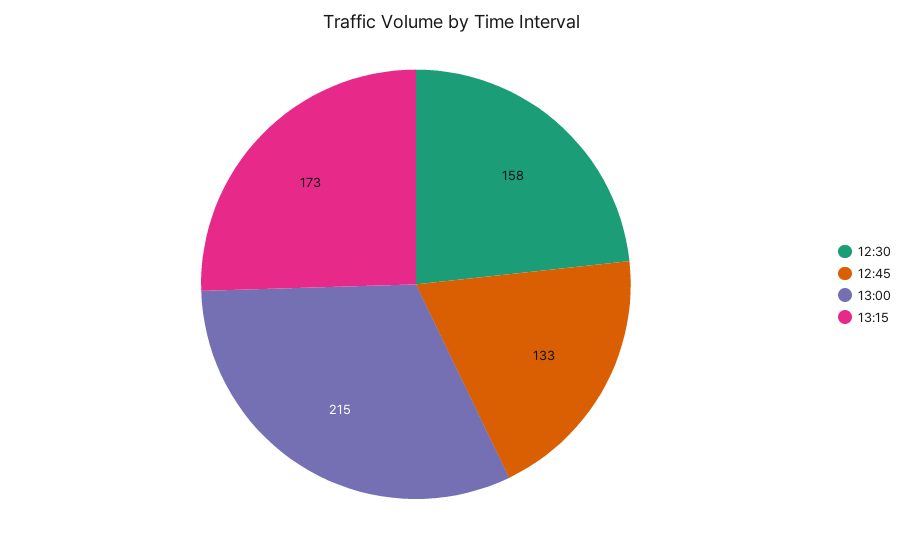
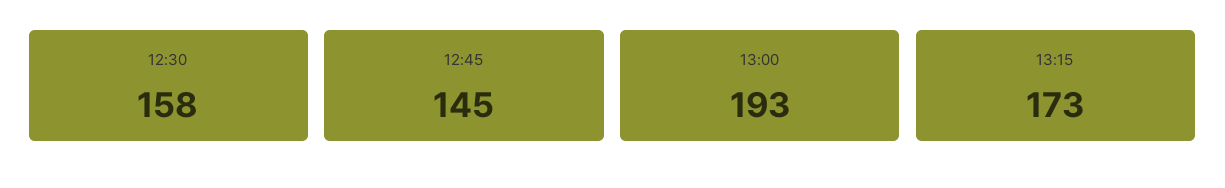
  {
    "12:30": 158,
-   "12:45": 133,
+   "12:45": 145,
-   "13:00": 215,
+   "13:00": 193,
    "13:15": 173
  }

